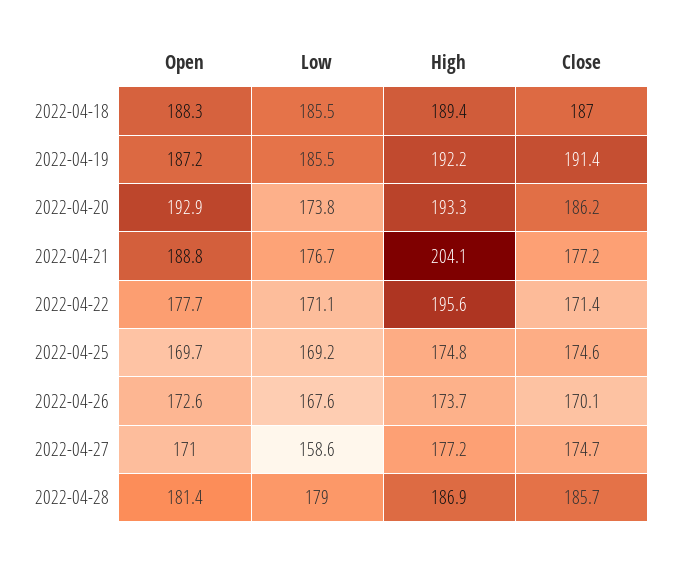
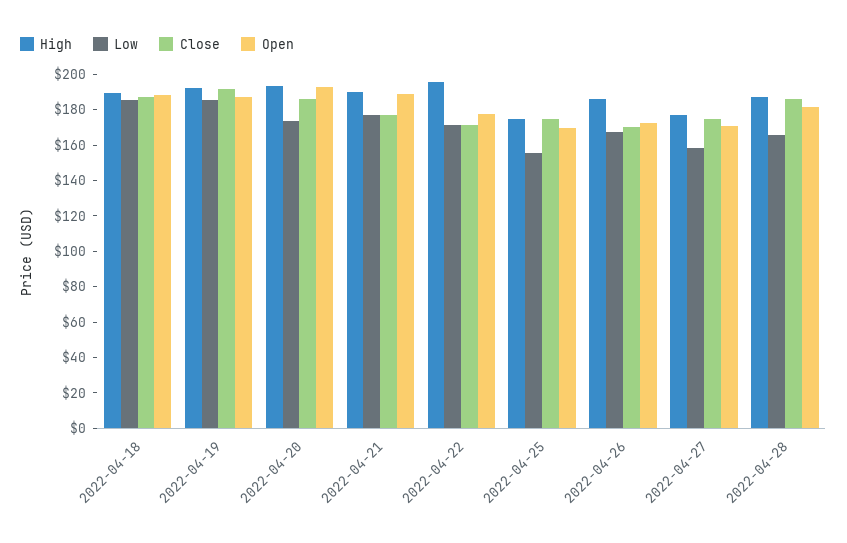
  {
    "Open": {
      "2022-04-18": 188.3,
      "2022-04-19": 187.2,
      "2022-04-20": 192.9,
      "2022-04-21": 188.8,
      "2022-04-22": 177.7,
      "2022-04-25": 169.7,
      "2022-04-26": 172.6,
      "2022-04-27": 171,
      "2022-04-28": 181.4
    },
    "Low": {
      "2022-04-18": 185.5,
      "2022-04-19": 185.5,
      "2022-04-20": 173.8,
      "2022-04-21": 176.7,
      "2022-04-22": 171.1,
-     "2022-04-25": 169.2,
+     "2022-04-25": 155,
      "2022-04-26": 167.6,
      "2022-04-27": 158.6,
-     "2022-04-28": 179
+     "2022-04-28": 165
    },
    "High": {
      "2022-04-18": 189.4,
      "2022-04-19": 192.2,
      "2022-04-20": 193.3,
-     "2022-04-21": 204.1,
+     "2022-04-21": 190,
      "2022-04-22": 195.6,
      "2022-04-25": 174.8,
-     "2022-04-26": 173.7,
+     "2022-04-26": 185,
      "2022-04-27": 177.2,
      "2022-04-28": 186.9
    },
    "Close": {
      "2022-04-18": 187,
      "2022-04-19": 191.4,
      "2022-04-20": 186.2,
      "2022-04-21": 177.2,
      "2022-04-22": 171.4,
      "2022-04-25": 174.6,
      "2022-04-26": 170.1,
      "2022-04-27": 174.7,
      "2022-04-28": 185.7
    }
  }

